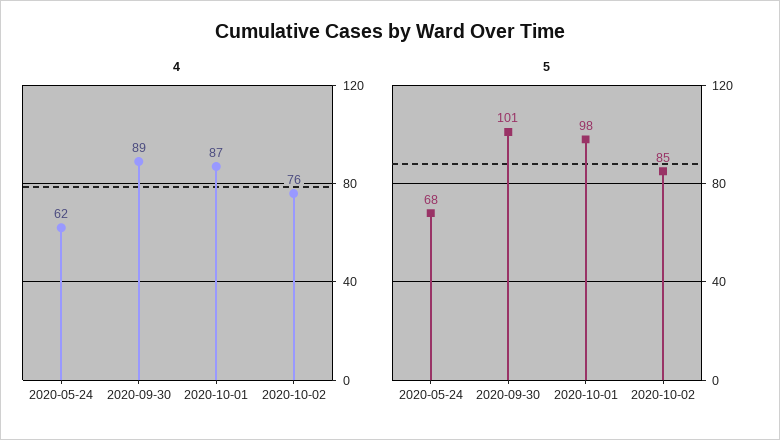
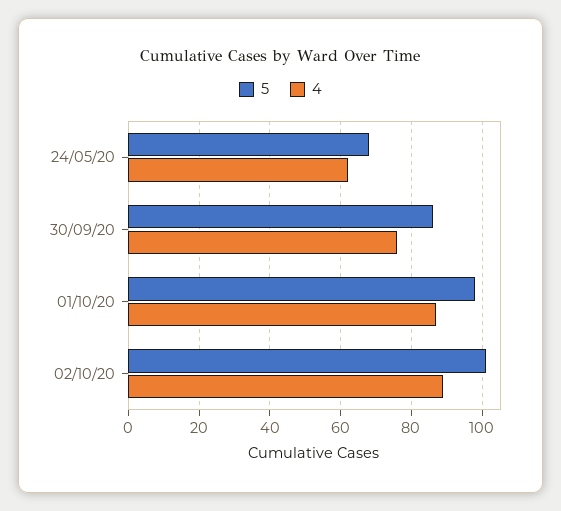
  {
    "4": {
      "2020-05-24": 62,
-     "2020-09-30": 89,
+     "2020-09-30": 75,
      "2020-10-01": 87,
-     "2020-10-02": 76
+     "2020-10-02": 90
    },
    "5": {
      "2020-05-24": 68,
-     "2020-09-30": 101,
+     "2020-09-30": 85,
      "2020-10-01": 98,
-     "2020-10-02": 85
+     "2020-10-02": 100
    }
  }

